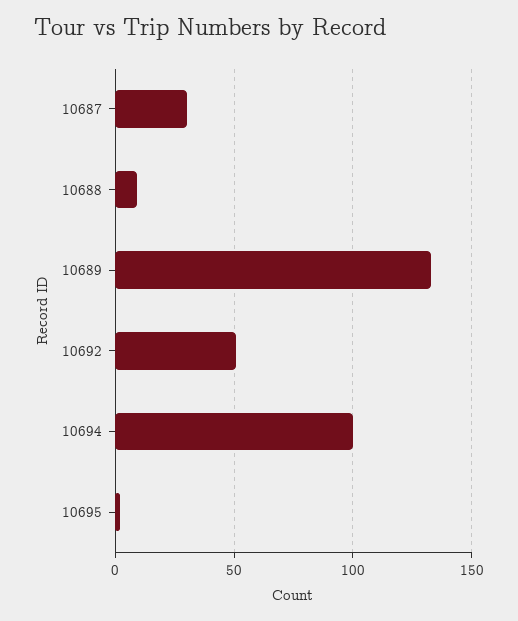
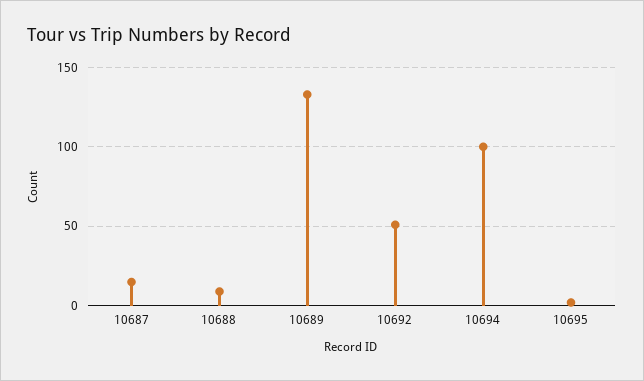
  {
-   "10687": 30,
+   "10687": 15,
    "10688": 10,
    "10689": 135,
    "10692": 50,
    "10694": 100,
    "10695": 0
  }

